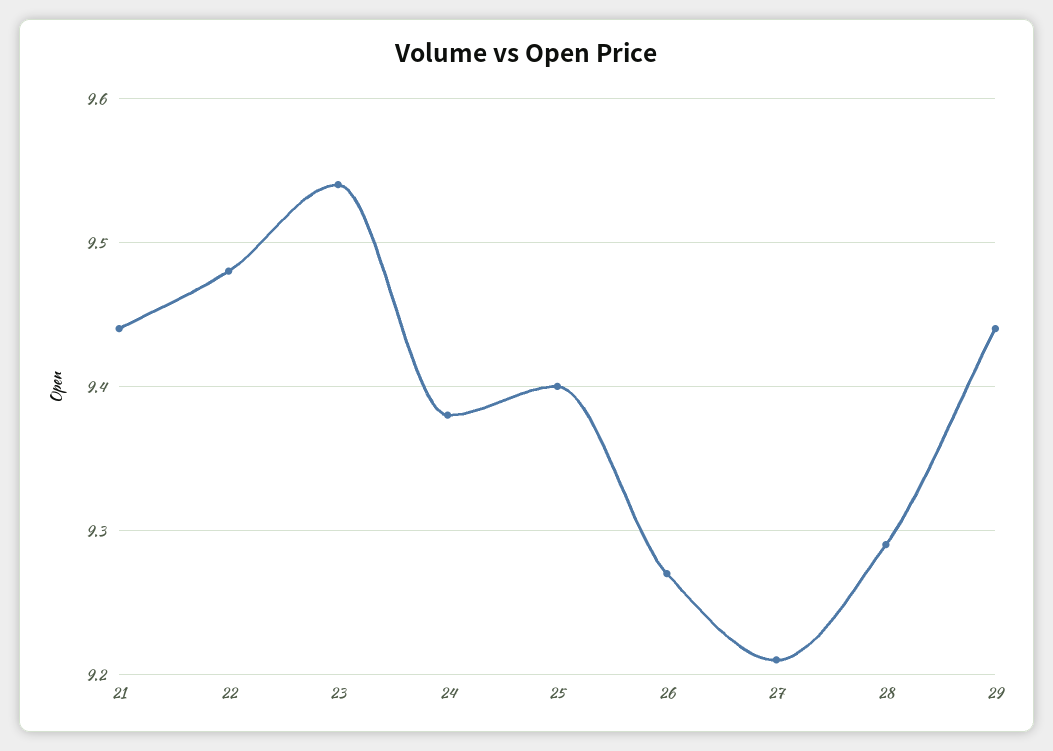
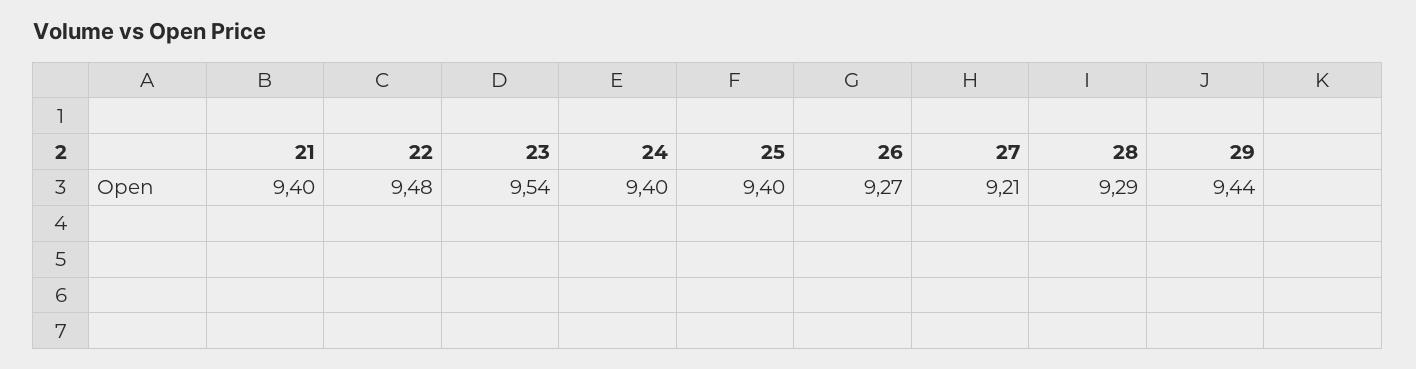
  {
-   "21": 9.44,
+   "21": 9.4,
    "22": 9.48,
    "23": 9.54,
-   "24": 9.38,
+   "24": 9.4,
    "25": 9.4,
    "26": 9.27,
    "27": 9.21,
    "28": 9.29,
    "29": 9.44
  }

